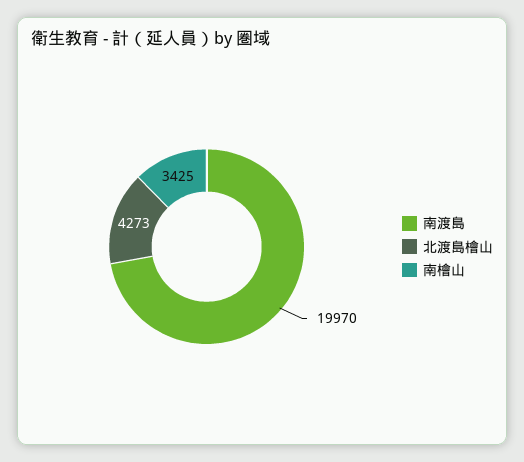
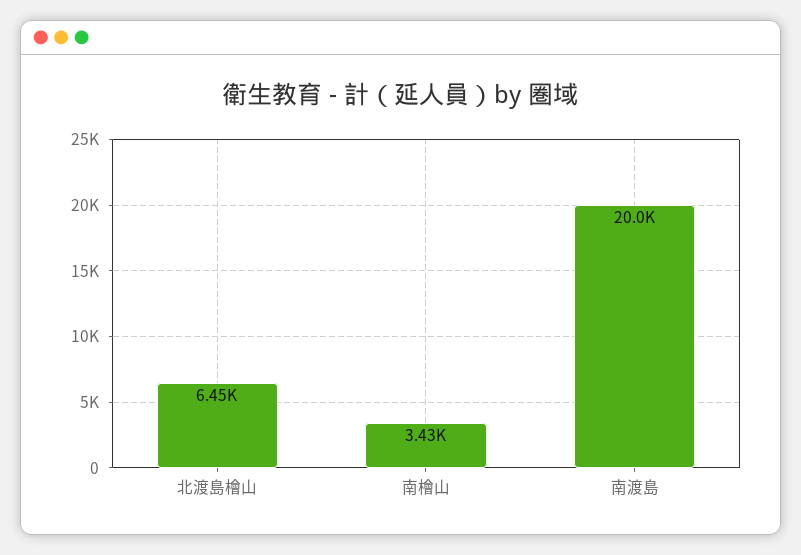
  {
    "南渡島": 19970,
-   "北渡島檜山": 4273,
+   "北渡島檜山": 6450,
    "南檜山": 3425
  }

